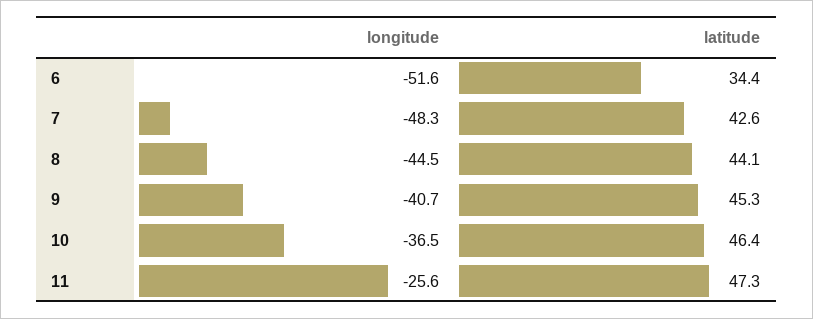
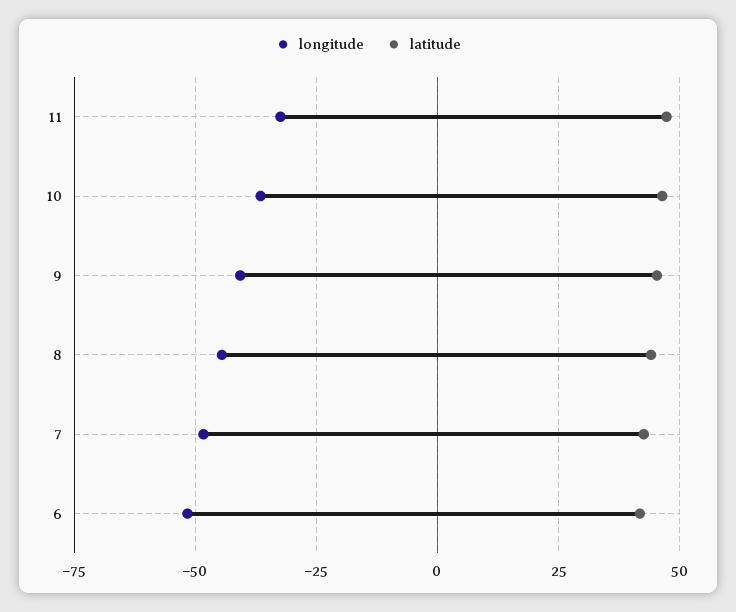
  {
    "longitude": {
      "6": -51.6,
      "7": -48.3,
      "8": -44.5,
      "9": -40.7,
      "10": -36.5,
-     "11": -25.6
+     "11": -32.5
    },
    "latitude": {
-     "6": 34.4,
+     "6": 42.5,
      "7": 42.6,
      "8": 44.1,
      "9": 45.3,
      "10": 46.4,
      "11": 47.3
    }
  }

